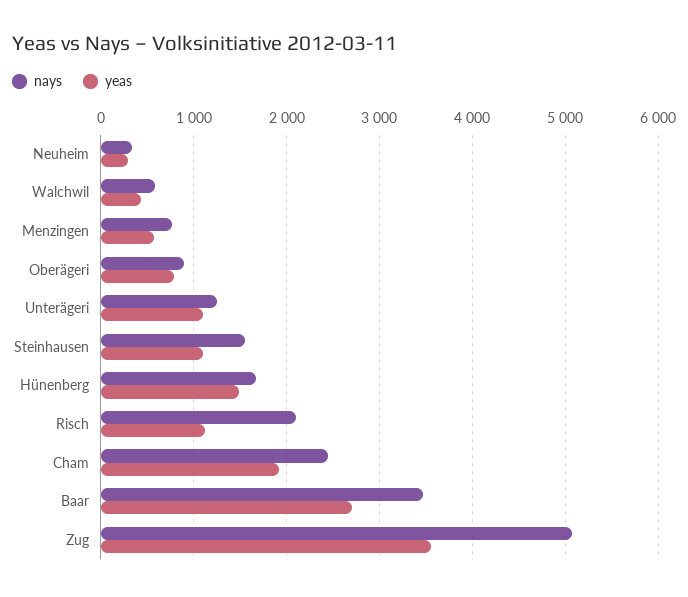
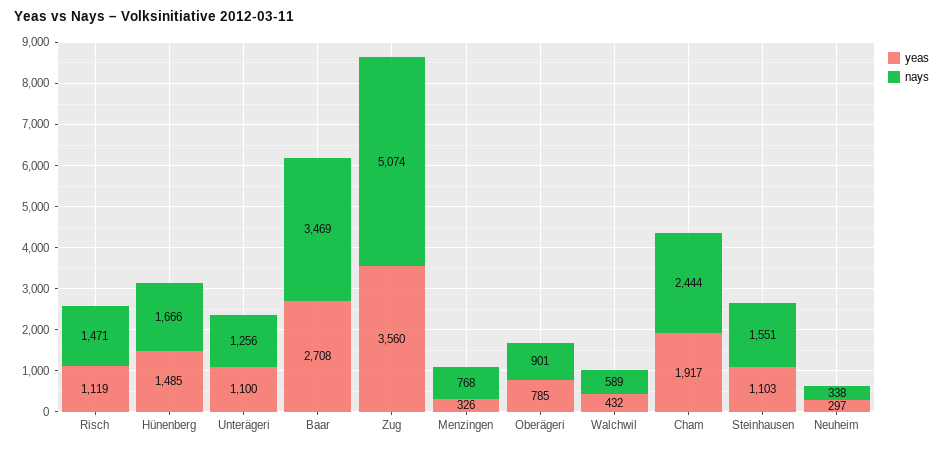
  {
    "nays": {
      "Neuheim": 338,
      "Walchwil": 589,
      "Menzingen": 768,
      "Oberägeri": 901,
      "Unterägeri": 1256,
      "Steinhausen": 1551,
      "Hünenberg": 1666,
-     "Risch": 2100,
+     "Risch": 1471,
      "Cham": 2444,
      "Baar": 3469,
      "Zug": 5074
    },
    "yeas": {
      "Neuheim": 297,
      "Walchwil": 432,
-     "Menzingen": 600,
+     "Menzingen": 326,
      "Oberägeri": 785,
      "Unterägeri": 1100,
      "Steinhausen": 1103,
      "Hünenberg": 1485,
      "Risch": 1119,
      "Cham": 1917,
      "Baar": 2708,
      "Zug": 3560
    }
  }

